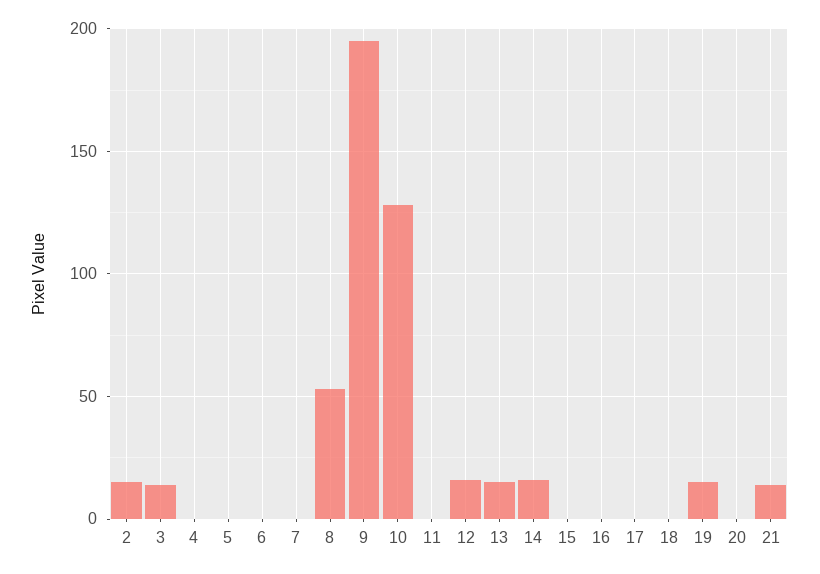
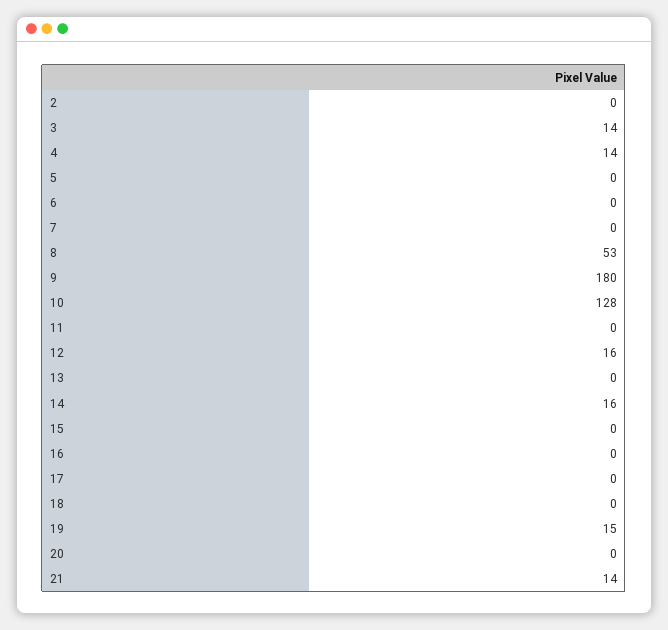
  {
-   "2": 15,
+   "2": 0,
    "3": 14,
-   "4": 0,
+   "4": 14,
    "5": 0,
    "6": 0,
    "7": 0,
    "8": 53,
-   "9": 195,
+   "9": 180,
    "10": 128,
    "11": 0,
    "12": 16,
-   "13": 15,
+   "13": 0,
    "14": 16,
    "15": 0,
    "16": 0,
    "17": 0,
    "18": 0,
    "19": 15,
    "20": 0,
    "21": 14
  }

